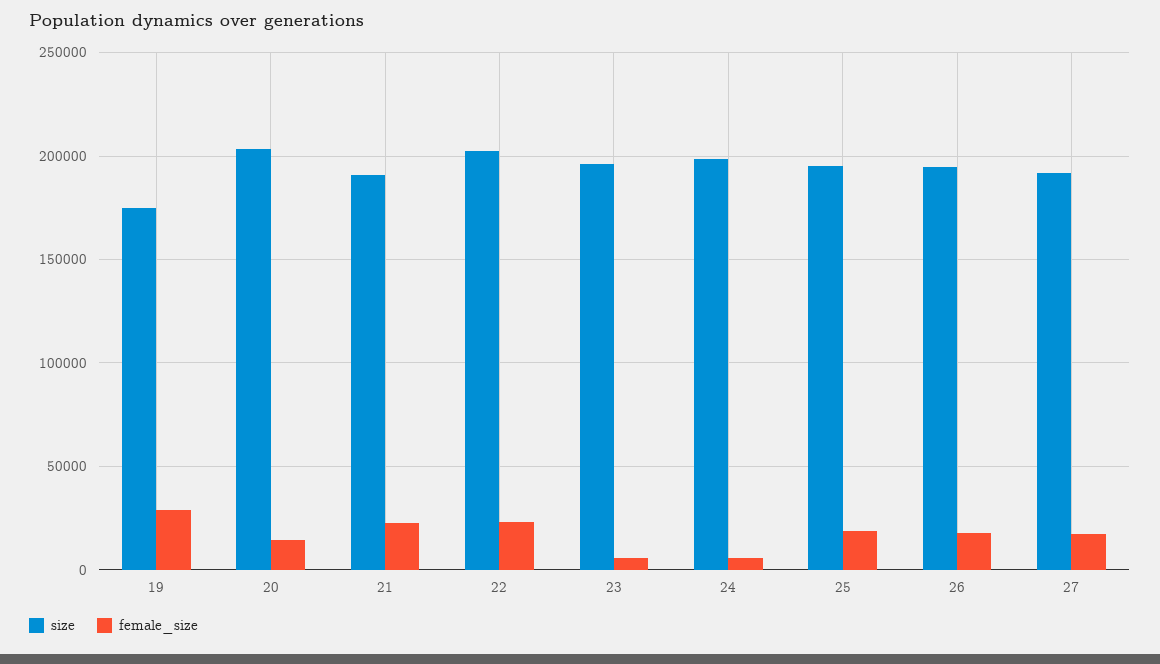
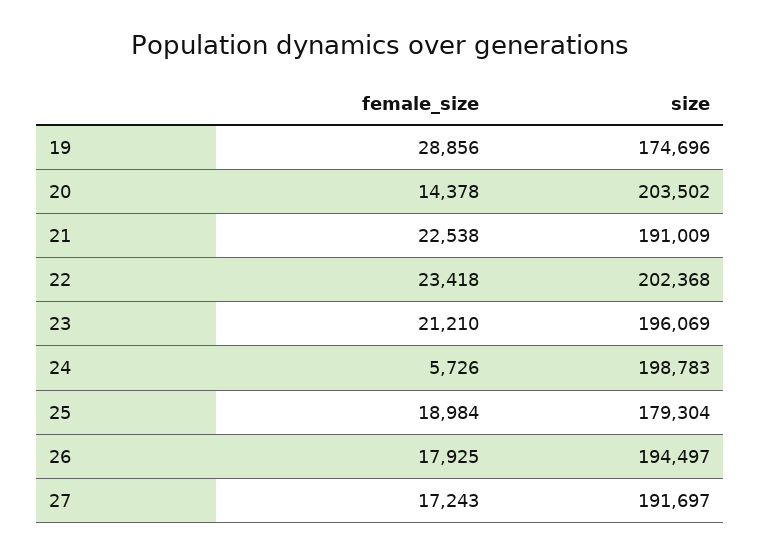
  {
    "size": {
      "19": 174696,
      "20": 203502,
      "21": 191009,
      "22": 202368,
      "23": 196069,
      "24": 198783,
-     "25": 195000,
+     "25": 179304,
      "26": 194497,
      "27": 191697
    },
    "female_size": {
      "19": 28856,
      "20": 14378,
      "21": 22538,
      "22": 23418,
-     "23": 5000,
+     "23": 21210,
      "24": 5726,
      "25": 18984,
      "26": 17925,
      "27": 17243
    }
  }

